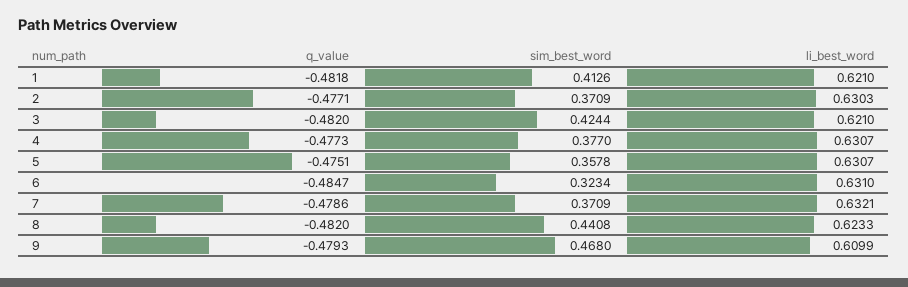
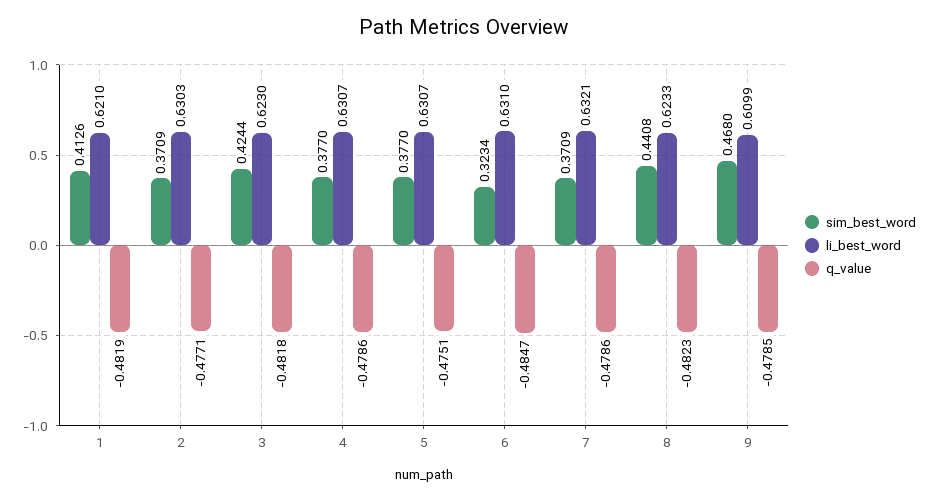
  {
    "q_value": {
-     "1": -0.4818,
+     "1": -0.4819,
      "2": -0.4771,
-     "3": -0.482,
+     "3": -0.4818,
-     "4": -0.4773,
+     "4": -0.4786,
      "5": -0.4751,
      "6": -0.4847,
      "7": -0.4786,
-     "8": -0.482,
+     "8": -0.4823,
-     "9": -0.4793
+     "9": -0.4785
    },
    "sim_best_word": {
      "1": 0.4126,
      "2": 0.3709,
      "3": 0.4244,
      "4": 0.377,
-     "5": 0.3578,
+     "5": 0.377,
      "6": 0.3234,
      "7": 0.3709,
      "8": 0.4408,
      "9": 0.468
    },
    "li_best_word": {
      "1": 0.621,
      "2": 0.6303,
-     "3": 0.621,
+     "3": 0.623,
      "4": 0.6307,
      "5": 0.6307,
      "6": 0.631,
      "7": 0.6321,
      "8": 0.6233,
      "9": 0.6099
    }
  }

